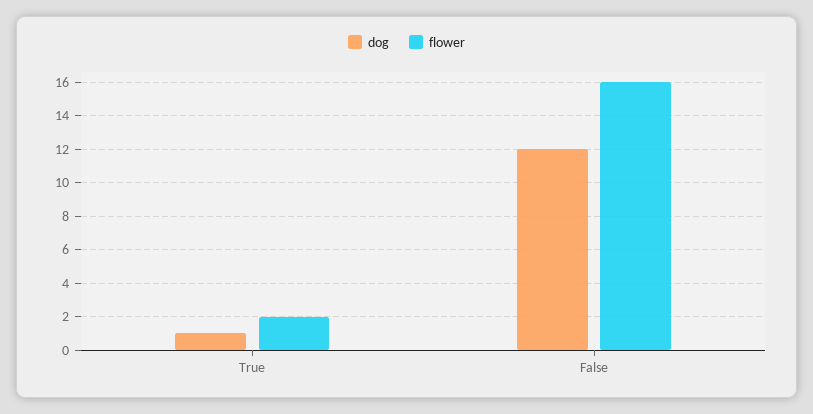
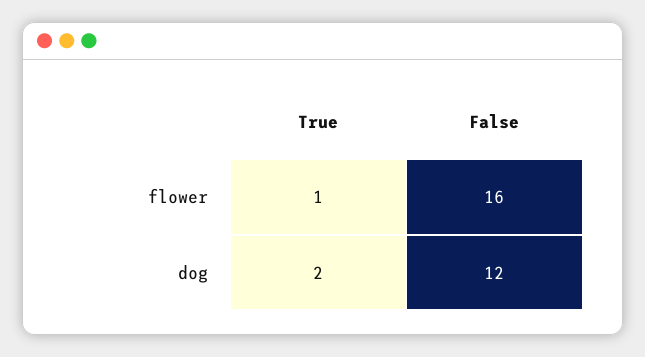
  {
    "dog": {
-     "True": 1,
+     "True": 2,
      "False": 12
    },
    "flower": {
-     "True": 2,
+     "True": 1,
      "False": 16
    }
  }

